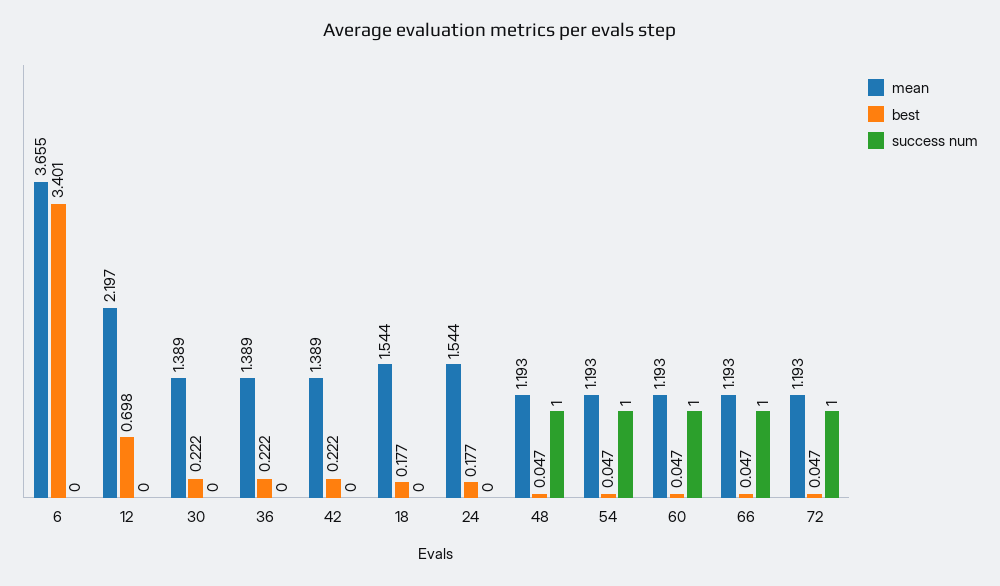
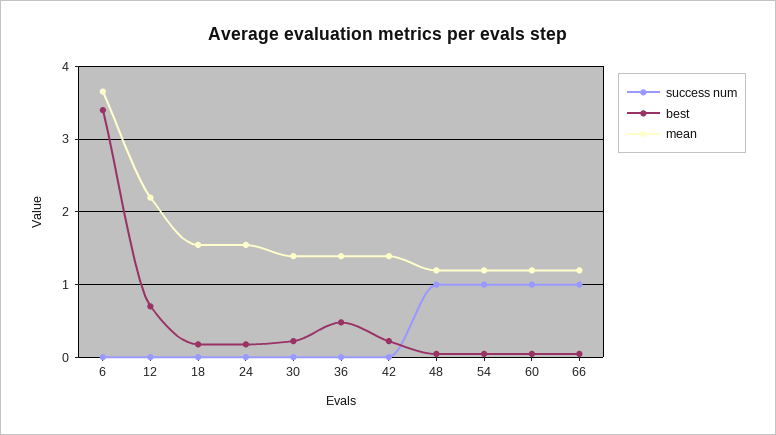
  {
    "mean": {
      "6": 3.655,
      "12": 2.197,
      "30": 1.389,
      "36": 1.389,
      "42": 1.389,
      "18": 1.544,
      "24": 1.544,
      "48": 1.193,
      "54": 1.193,
      "60": 1.193,
-     "66": 1.193,
+     "66": 1.193
-     "72": 1.193
    },
    "best": {
      "6": 3.401,
      "12": 0.698,
      "30": 0.222,
-     "36": 0.222,
+     "36": 0.5,
      "42": 0.222,
      "18": 0.177,
      "24": 0.177,
      "48": 0.047,
      "54": 0.047,
      "60": 0.047,
-     "66": 0.047,
+     "66": 0.047
-     "72": 0.047
    },
    "success num": {
      "6": 0,
      "12": 0,
      "30": 0,
      "36": 0,
      "42": 0,
      "18": 0,
      "24": 0,
      "48": 1,
      "54": 1,
      "60": 1,
-     "66": 1,
+     "66": 1
-     "72": 1
    }
  }

